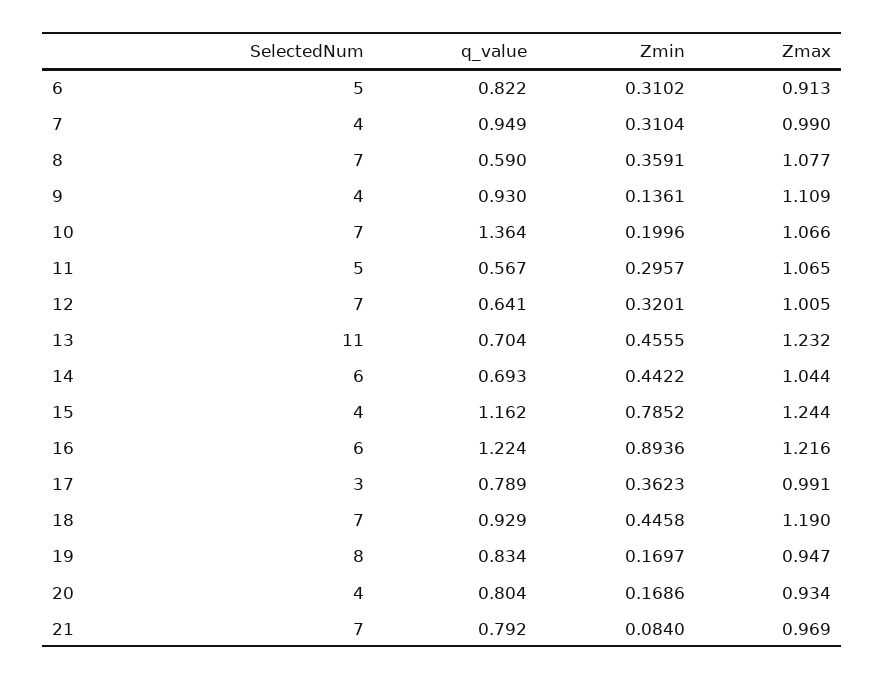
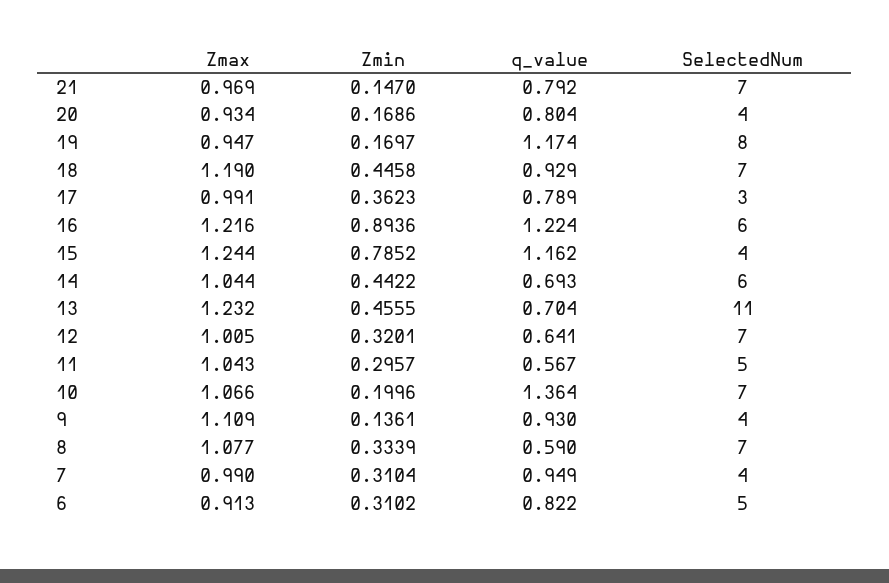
  {
    "SelectedNum": {
      "6": 5,
      "7": 4,
      "8": 7,
      "9": 4,
      "10": 7,
      "11": 5,
      "12": 7,
      "13": 11,
      "14": 6,
      "15": 4,
      "16": 6,
      "17": 3,
      "18": 7,
      "19": 8,
      "20": 4,
      "21": 7
    },
    "q_value": {
      "6": 0.822,
      "7": 0.949,
      "8": 0.59,
      "9": 0.93,
      "10": 1.364,
      "11": 0.567,
      "12": 0.641,
      "13": 0.704,
      "14": 0.693,
      "15": 1.162,
      "16": 1.224,
      "17": 0.789,
      "18": 0.929,
-     "19": 0.834,
+     "19": 1.174,
      "20": 0.804,
      "21": 0.792
    },
    "Zmin": {
      "6": 0.3102,
      "7": 0.3104,
-     "8": 0.3591,
+     "8": 0.3339,
      "9": 0.1361,
      "10": 0.1996,
      "11": 0.2957,
      "12": 0.3201,
      "13": 0.4555,
      "14": 0.4422,
      "15": 0.7852,
      "16": 0.8936,
      "17": 0.3623,
      "18": 0.4458,
      "19": 0.1697,
      "20": 0.1686,
-     "21": 0.084
+     "21": 0.147
    },
    "Zmax": {
      "6": 0.913,
      "7": 0.99,
      "8": 1.077,
      "9": 1.109,
      "10": 1.066,
-     "11": 1.065,
+     "11": 1.043,
      "12": 1.005,
      "13": 1.232,
      "14": 1.044,
      "15": 1.244,
      "16": 1.216,
      "17": 0.991,
      "18": 1.19,
      "19": 0.947,
      "20": 0.934,
      "21": 0.969
    }
  }

